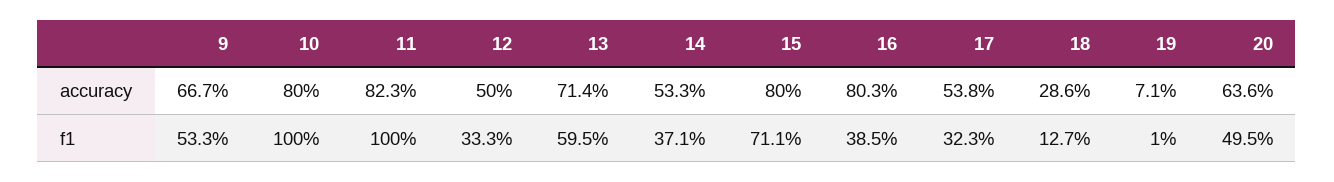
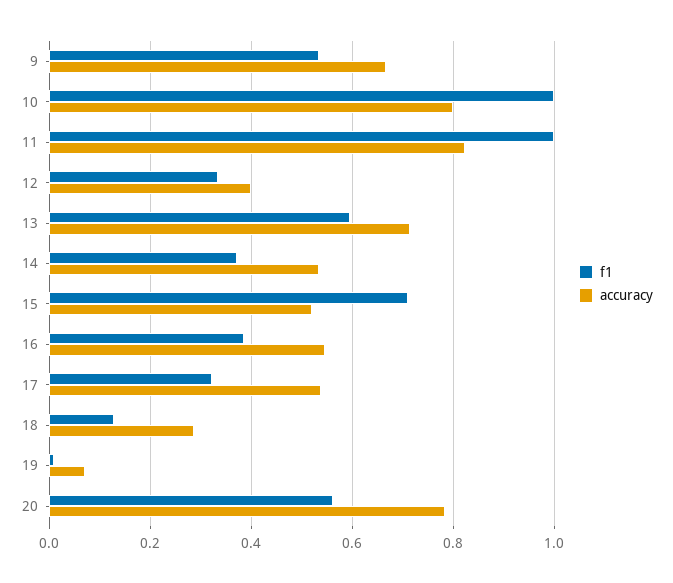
  {
    "accuracy": {
      "9": 0.667,
      "10": 0.8,
      "11": 0.823,
-     "12": 0.5,
+     "12": 0.4,
      "13": 0.714,
      "14": 0.533,
-     "15": 0.8,
+     "15": 0.52,
-     "16": 0.803,
+     "16": 0.54,
      "17": 0.538,
      "18": 0.286,
      "19": 0.071,
-     "20": 0.636
+     "20": 0.78
    },
    "f1": {
      "9": 0.533,
      "10": 1,
      "11": 1,
      "12": 0.333,
      "13": 0.595,
      "14": 0.371,
      "15": 0.711,
      "16": 0.385,
      "17": 0.323,
      "18": 0.127,
      "19": 0.01,
-     "20": 0.495
+     "20": 0.56
    }
  }

